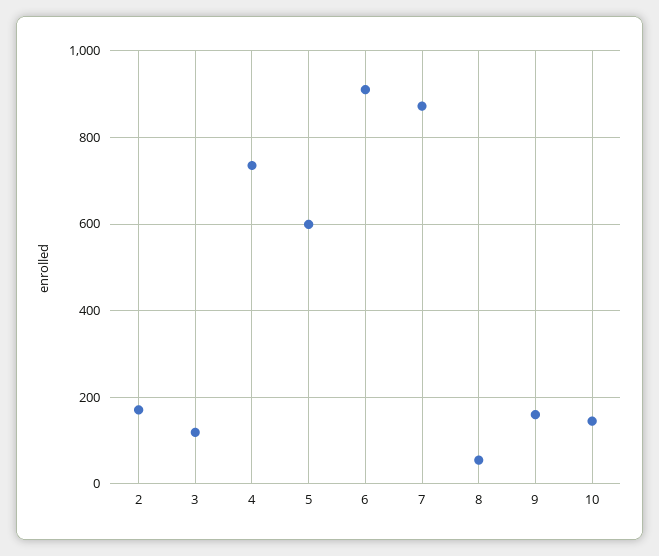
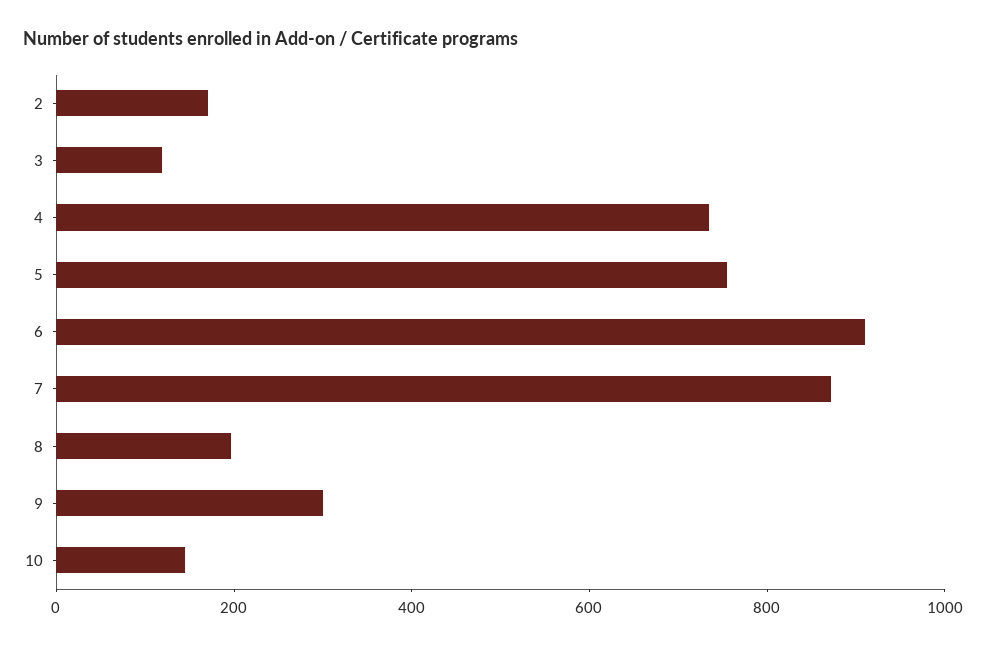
  {
    "2": 180,
    "3": 120,
    "4": 740,
-   "5": 600,
+   "5": 750,
    "6": 920,
    "7": 880,
-   "8": 60,
+   "8": 200,
-   "9": 160,
+   "9": 300,
    "10": 140
  }

